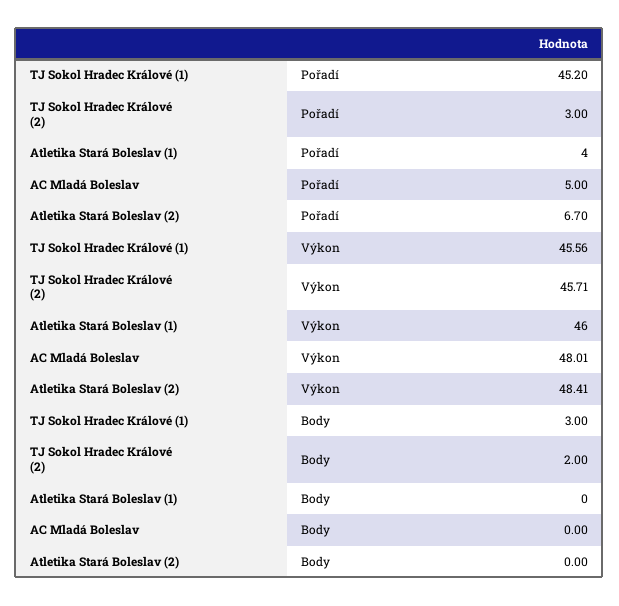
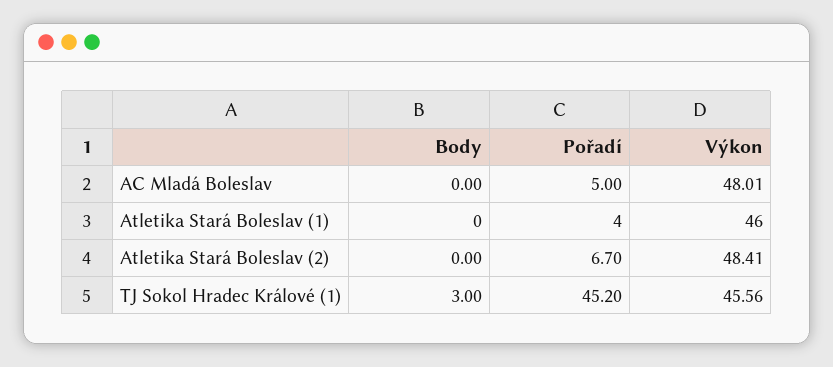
  {
    "TJ Sokol Hradec Králové (1)": {
      "Pořadí": 45.2,
      "Výkon": 45.56,
      "Body": 3
    },
-   "TJ Sokol Hradec Králové (2)": {
-     "Pořadí": 3,
-     "Výkon": 45.71,
-     "Body": 2
-   },
    "Atletika Stará Boleslav (1)": {
      "Pořadí": 4,
      "Výkon": 46,
      "Body": 0
    },
    "AC Mladá Boleslav": {
      "Pořadí": 5,
      "Výkon": 48.01,
      "Body": 0
    },
    "Atletika Stará Boleslav (2)": {
      "Pořadí": 6.7,
      "Výkon": 48.41,
      "Body": 0
    }
  }

